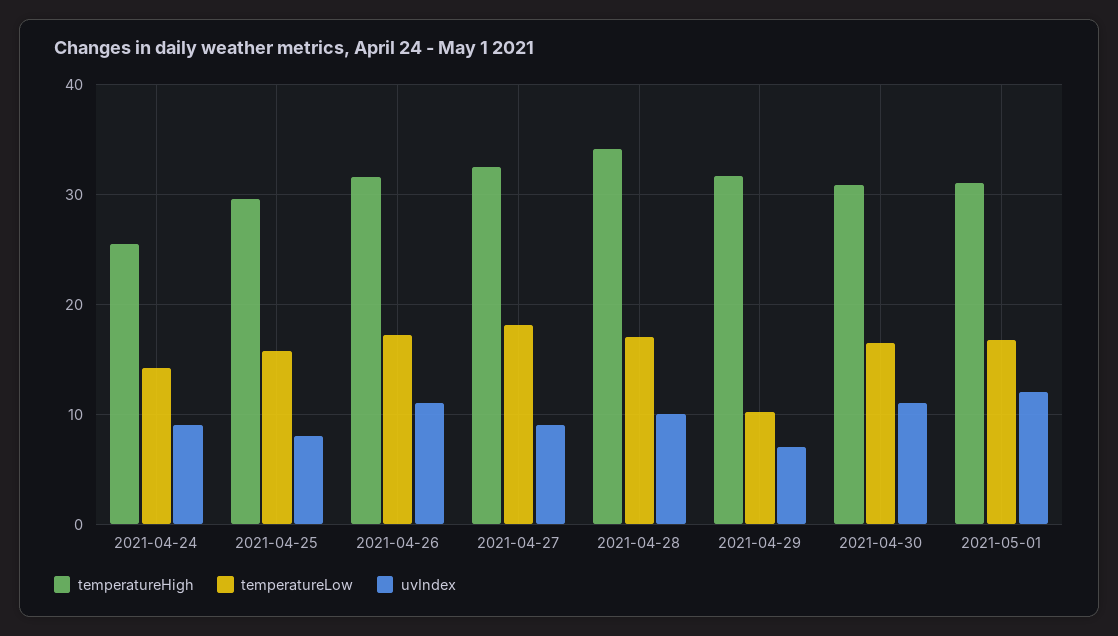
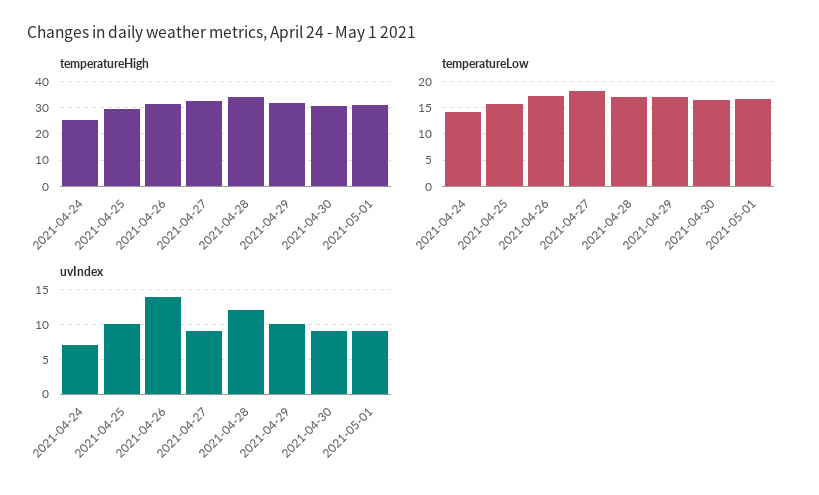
  {
    "temperatureHigh": {
      "2021-04-24": 25,
      "2021-04-25": 30,
      "2021-04-26": 32,
      "2021-04-27": 32,
      "2021-04-28": 34,
      "2021-04-29": 32,
      "2021-04-30": 31,
      "2021-05-01": 31
    },
    "temperatureLow": {
      "2021-04-24": 14,
      "2021-04-25": 16,
      "2021-04-26": 17,
      "2021-04-27": 18,
      "2021-04-28": 17,
-     "2021-04-29": 10,
+     "2021-04-29": 17.5,
      "2021-04-30": 17,
      "2021-05-01": 17
    },
    "uvIndex": {
-     "2021-04-24": 9,
+     "2021-04-24": 7,
-     "2021-04-25": 8,
+     "2021-04-25": 10,
-     "2021-04-26": 11,
+     "2021-04-26": 14,
      "2021-04-27": 9,
-     "2021-04-28": 10,
+     "2021-04-28": 12,
-     "2021-04-29": 7,
+     "2021-04-29": 10,
-     "2021-04-30": 11,
+     "2021-04-30": 9,
-     "2021-05-01": 12
+     "2021-05-01": 9
    }
  }

